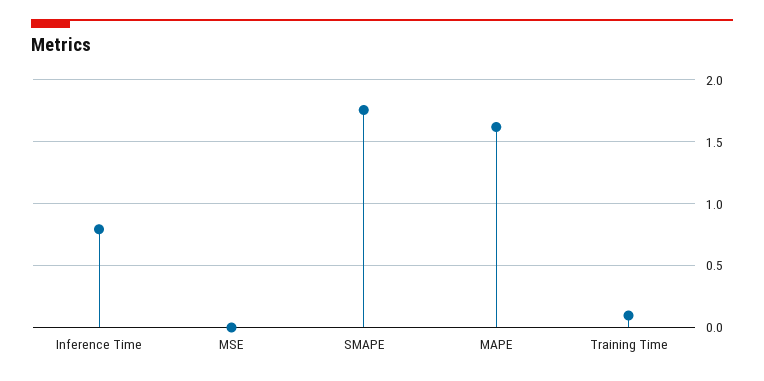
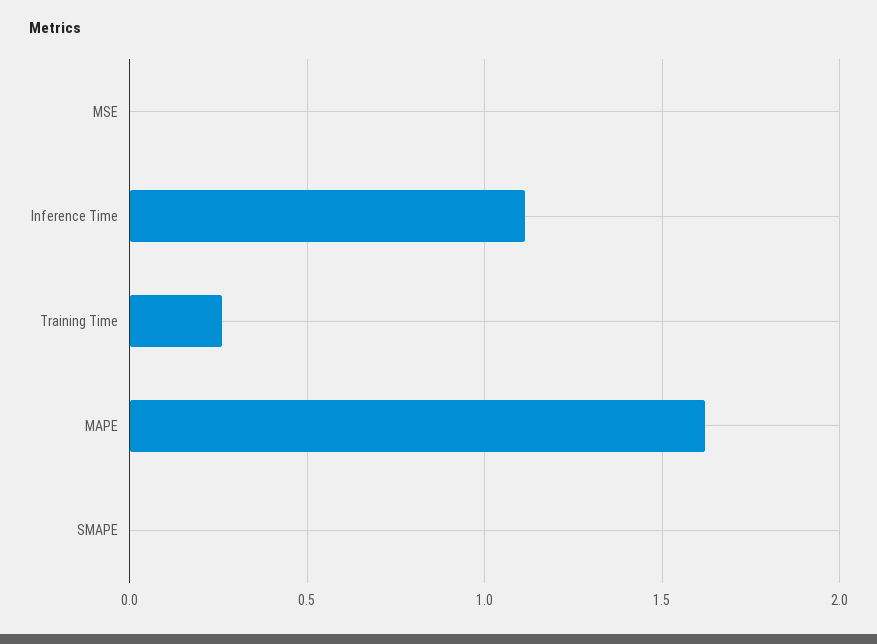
  {
-   "Inference Time": 0.8,
+   "Inference Time": 1.1,
    "MSE": 0,
-   "SMAPE": 1.75,
+   "SMAPE": 0,
    "MAPE": 1.6,
-   "Training Time": 0.1
+   "Training Time": 0.25
  }

